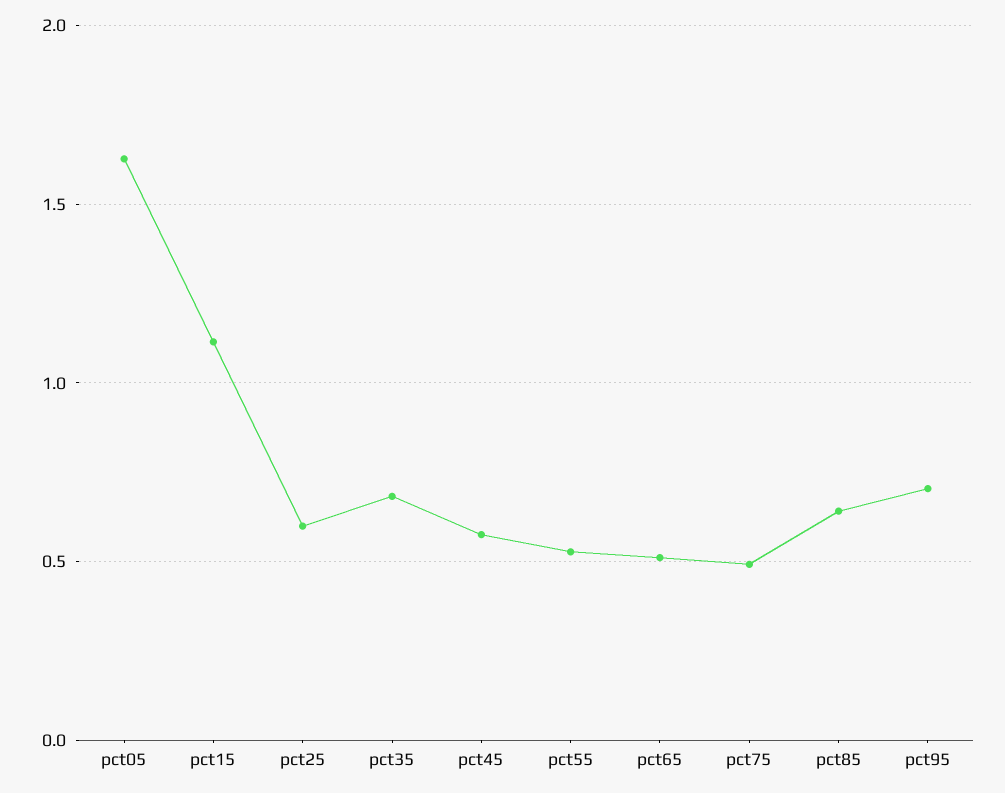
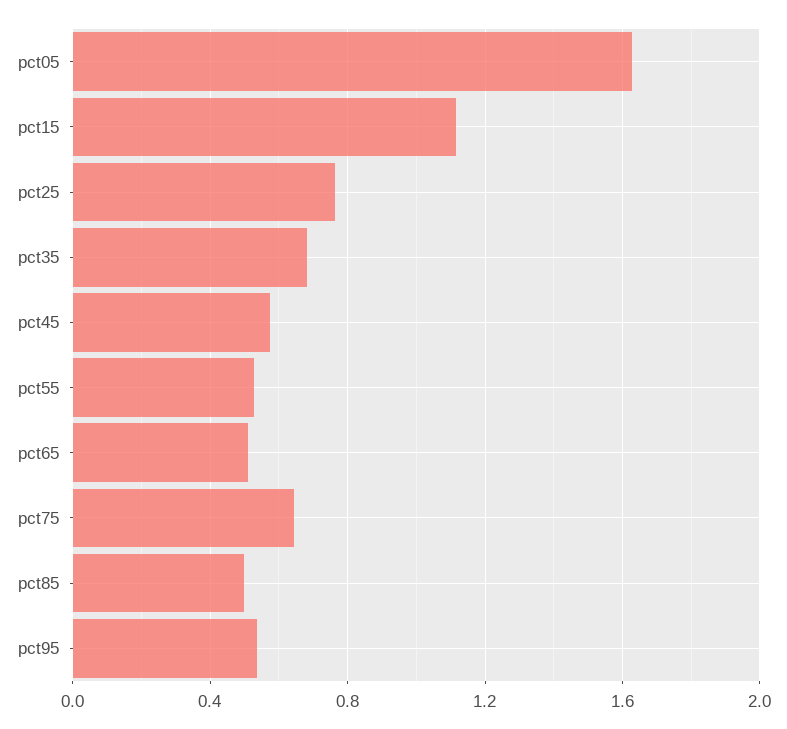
  {
    "pct05": 1.65,
    "pct15": 1.1,
-   "pct25": 0.6,
+   "pct25": 0.75,
    "pct35": 0.7,
    "pct45": 0.6,
    "pct55": 0.55,
    "pct65": 0.5,
-   "pct75": 0.5,
+   "pct75": 0.65,
-   "pct85": 0.65,
+   "pct85": 0.5,
-   "pct95": 0.7
+   "pct95": 0.55
  }

